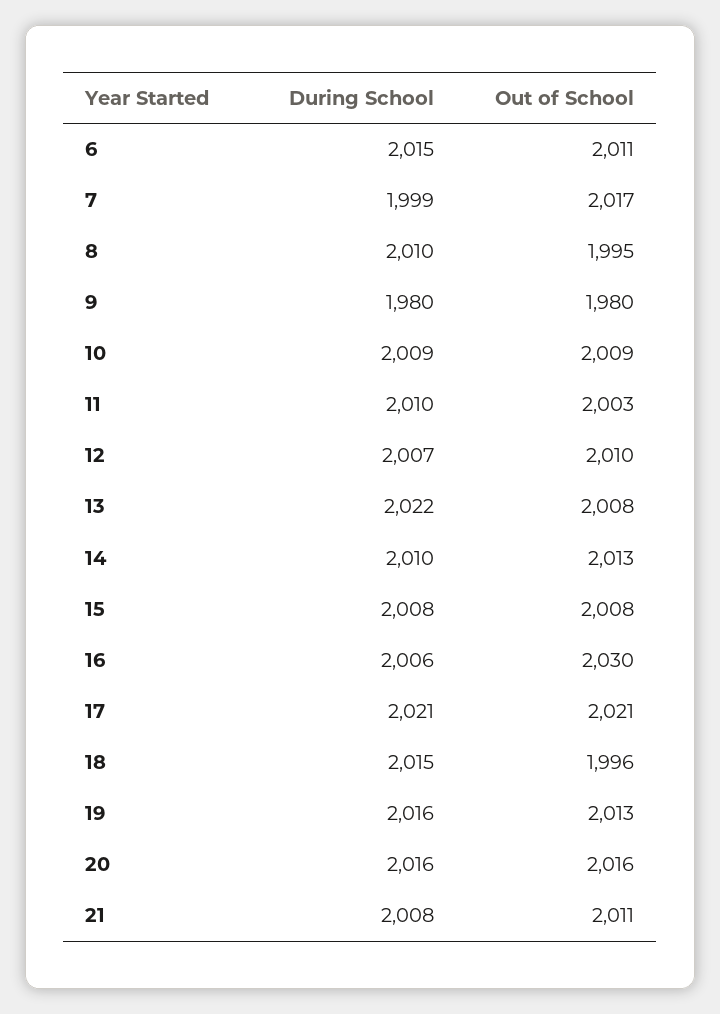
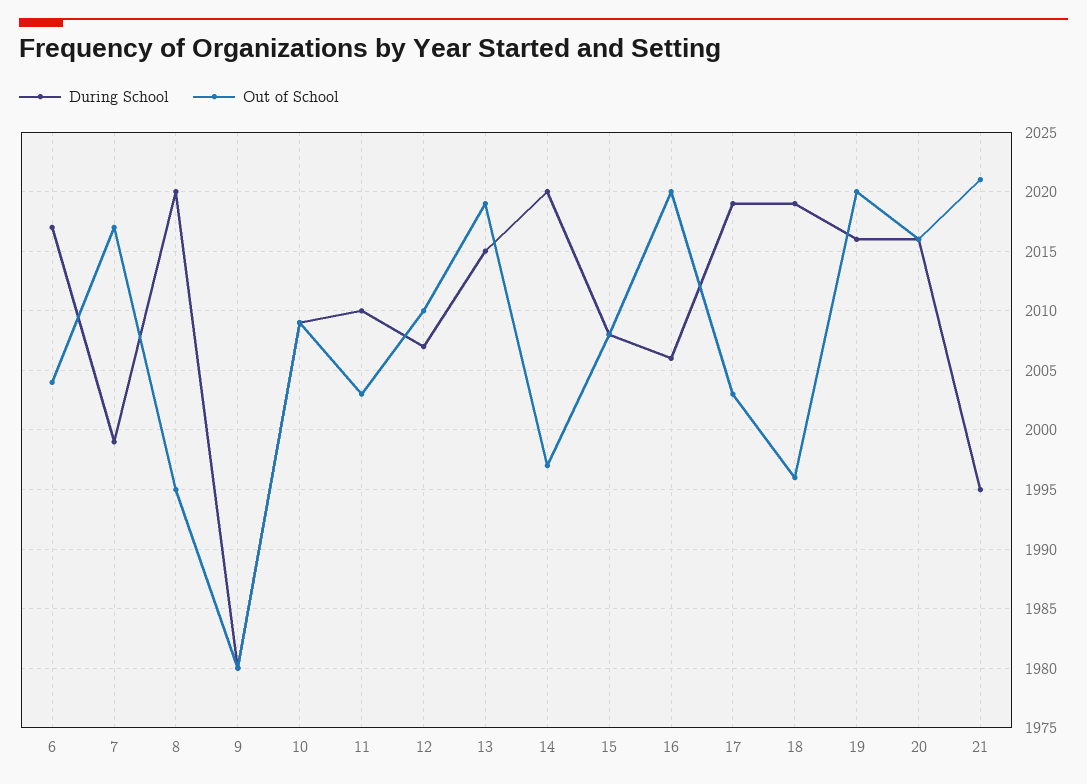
  {
    "During School": {
-     "6": 2015,
+     "6": 2017,
      "7": 1999,
-     "8": 2010,
+     "8": 2020,
      "9": 1980,
      "10": 2009,
      "11": 2010,
      "12": 2007,
-     "13": 2022,
+     "13": 2015,
-     "14": 2010,
+     "14": 2020,
      "15": 2008,
      "16": 2006,
-     "17": 2021,
+     "17": 2019,
-     "18": 2015,
+     "18": 2019,
      "19": 2016,
      "20": 2016,
-     "21": 2008
+     "21": 1995
    },
    "Out of School": {
-     "6": 2011,
+     "6": 2004,
      "7": 2017,
      "8": 1995,
      "9": 1980,
      "10": 2009,
      "11": 2003,
      "12": 2010,
-     "13": 2008,
+     "13": 2019,
-     "14": 2013,
+     "14": 1997,
      "15": 2008,
-     "16": 2030,
+     "16": 2020,
-     "17": 2021,
+     "17": 2003,
      "18": 1996,
-     "19": 2013,
+     "19": 2020,
      "20": 2016,
-     "21": 2011
+     "21": 2021
    }
  }

